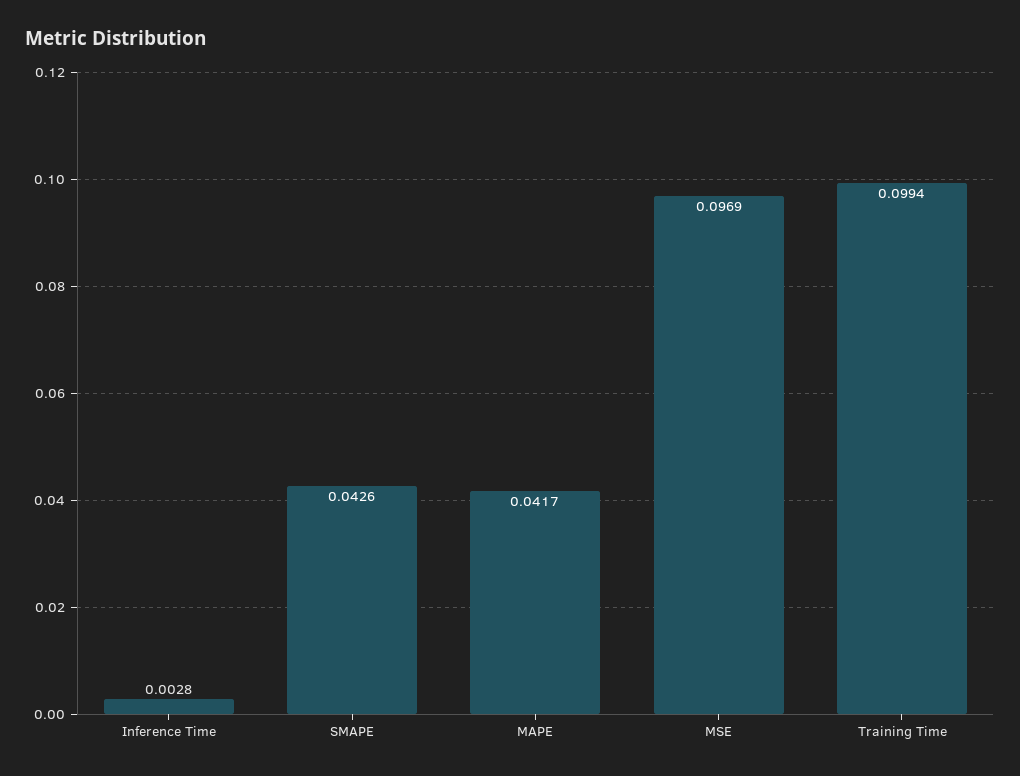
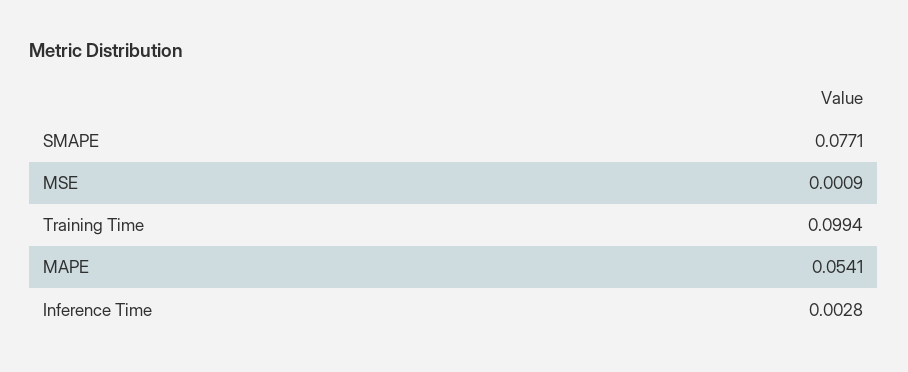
  {
    "Inference Time": 0.0028,
-   "SMAPE": 0.0426,
+   "SMAPE": 0.0771,
-   "MAPE": 0.0417,
+   "MAPE": 0.0541,
-   "MSE": 0.0969,
+   "MSE": 0.0009,
    "Training Time": 0.0994
  }

